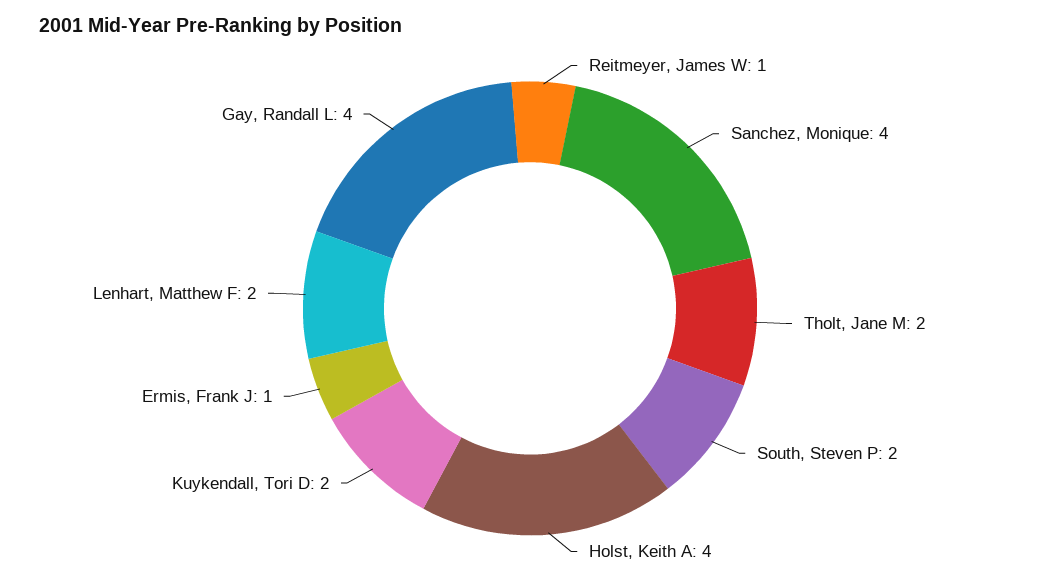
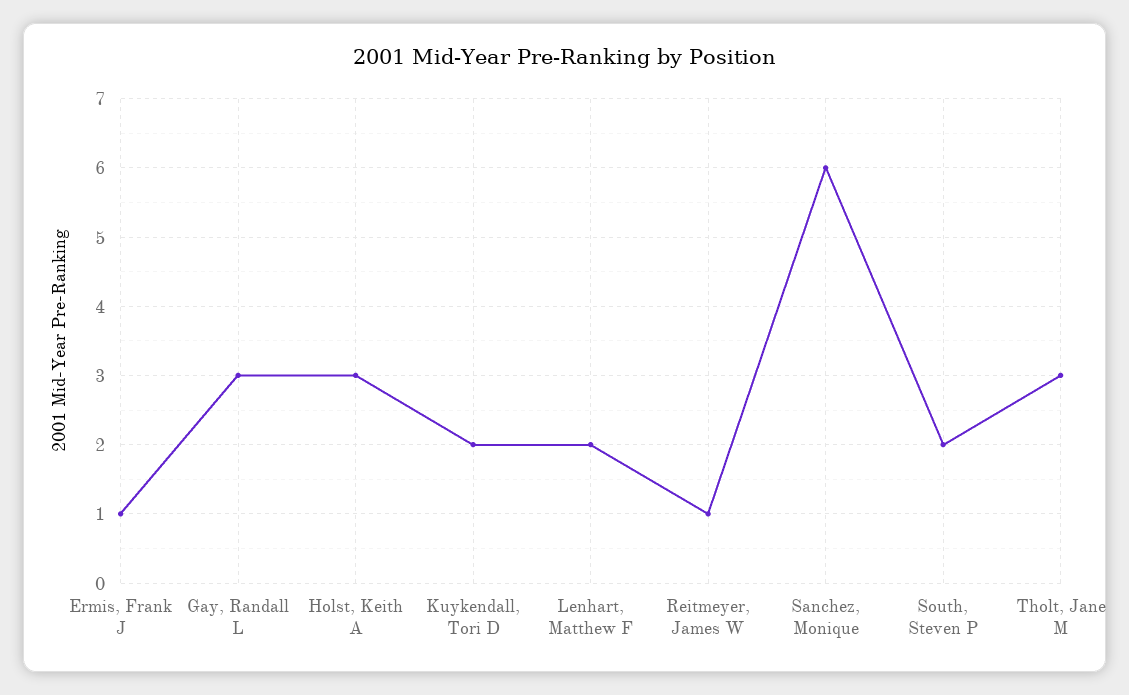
  {
    "Reitmeyer, James W": 1,
-   "Sanchez, Monique": 4,
+   "Sanchez, Monique": 6,
-   "Tholt, Jane M": 2,
+   "Tholt, Jane M": 3,
    "South, Steven P": 2,
-   "Holst, Keith A": 4,
+   "Holst, Keith A": 3,
    "Kuykendall, Tori D": 2,
    "Ermis, Frank J": 1,
    "Lenhart, Matthew F": 2,
-   "Gay, Randall L": 4
+   "Gay, Randall L": 3
  }

